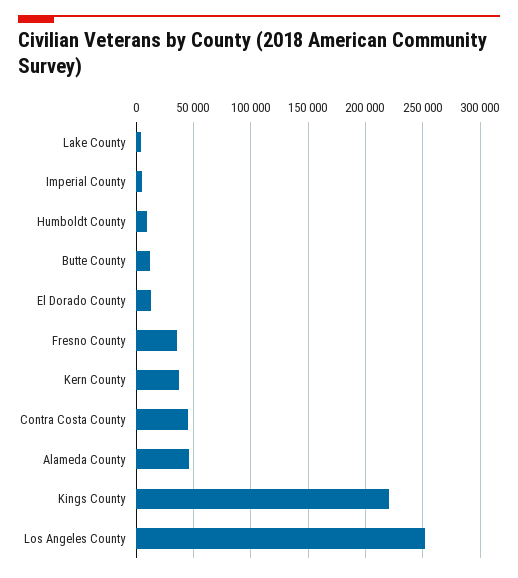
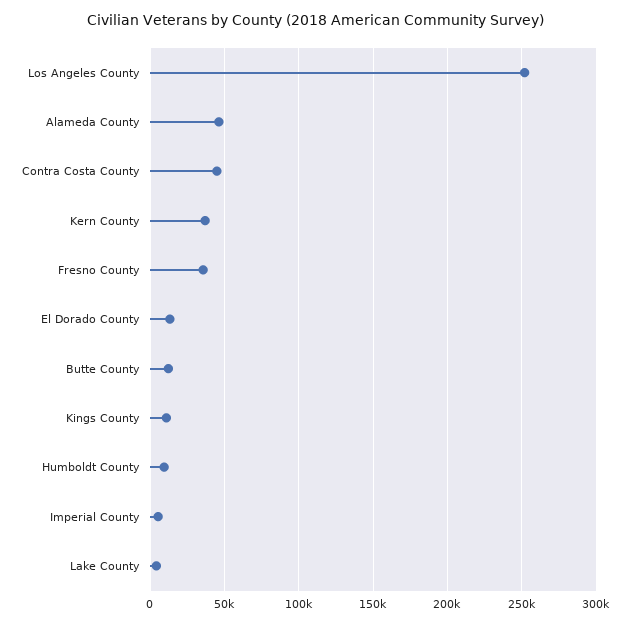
  {
    "Lake County": 5000,
    "Imperial County": 5000,
    "Humboldt County": 10000,
    "Butte County": 10000,
    "El Dorado County": 15000,
    "Fresno County": 35000,
    "Kern County": 35000,
    "Contra Costa County": 45000,
    "Alameda County": 45000,
-   "Kings County": 220000,
+   "Kings County": 10000,
    "Los Angeles County": 250000
  }

